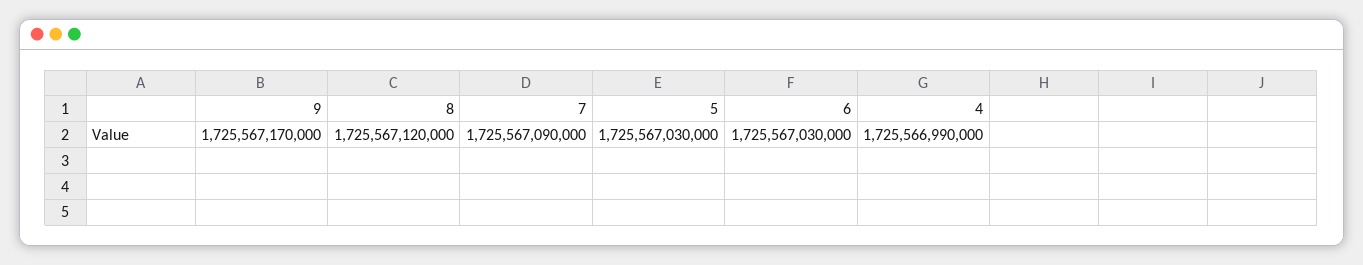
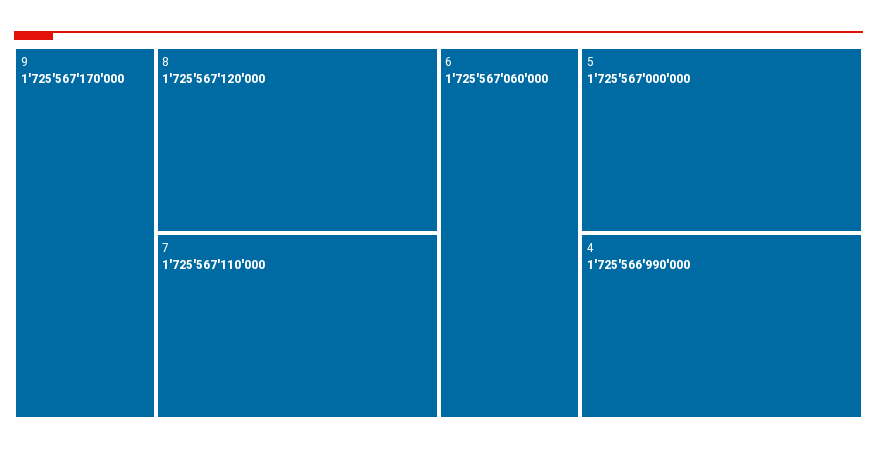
  {
    "9": 1725567170000,
    "8": 1725567120000,
-   "7": 1725567090000,
+   "7": 1725567110000,
-   "5": 1725567030000,
+   "5": 1725567000000,
-   "6": 1725567030000,
+   "6": 1725567060000,
    "4": 1725566990000
  }

